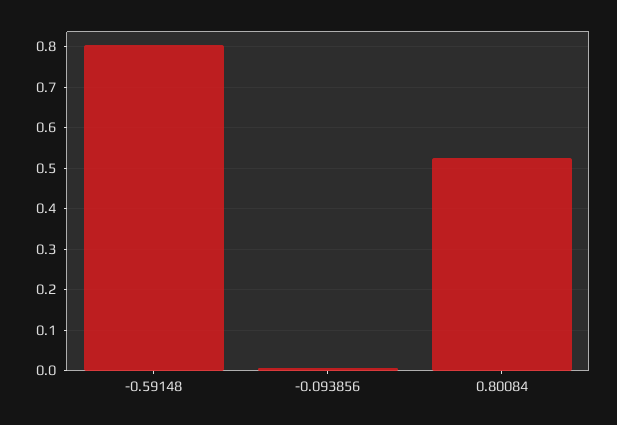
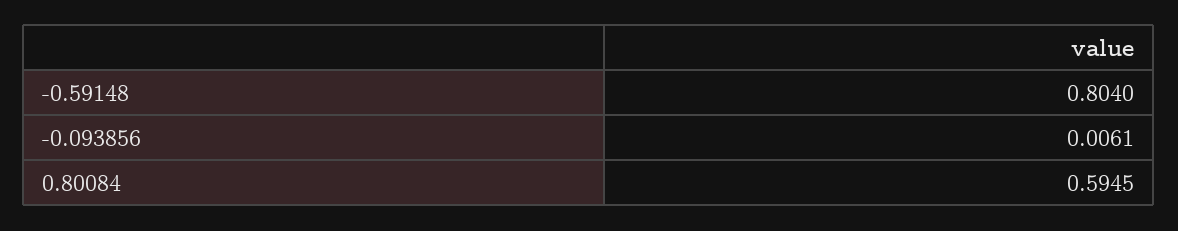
  {
    "-0.59148": 0.804,
    "-0.093856": 0.0061,
-   "0.80084": 0.52
+   "0.80084": 0.5945
  }

